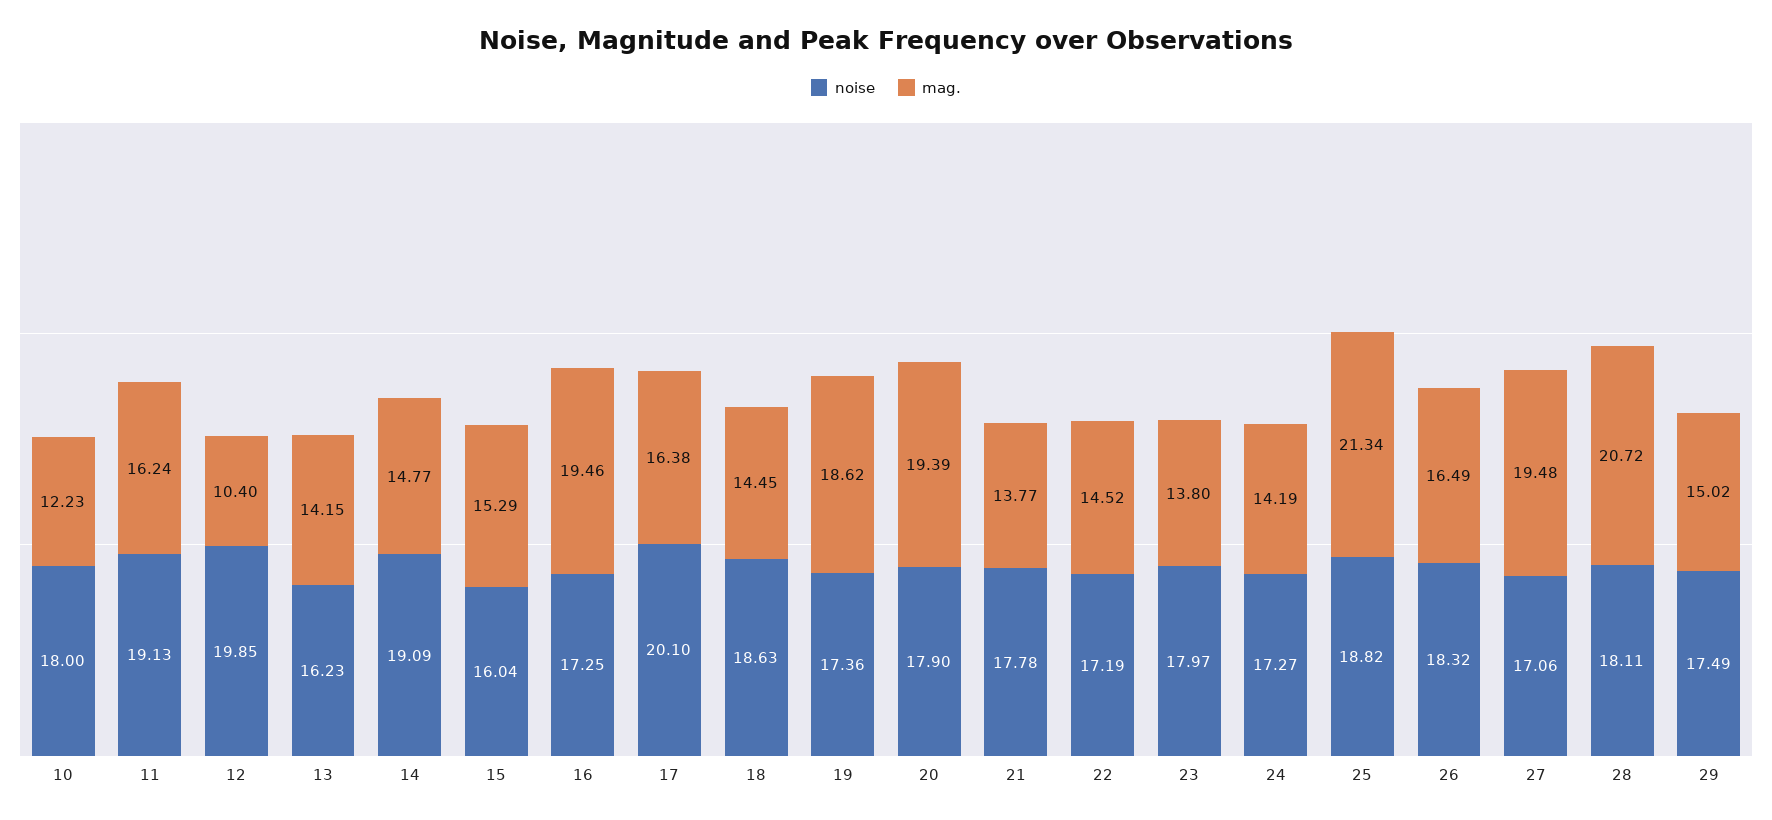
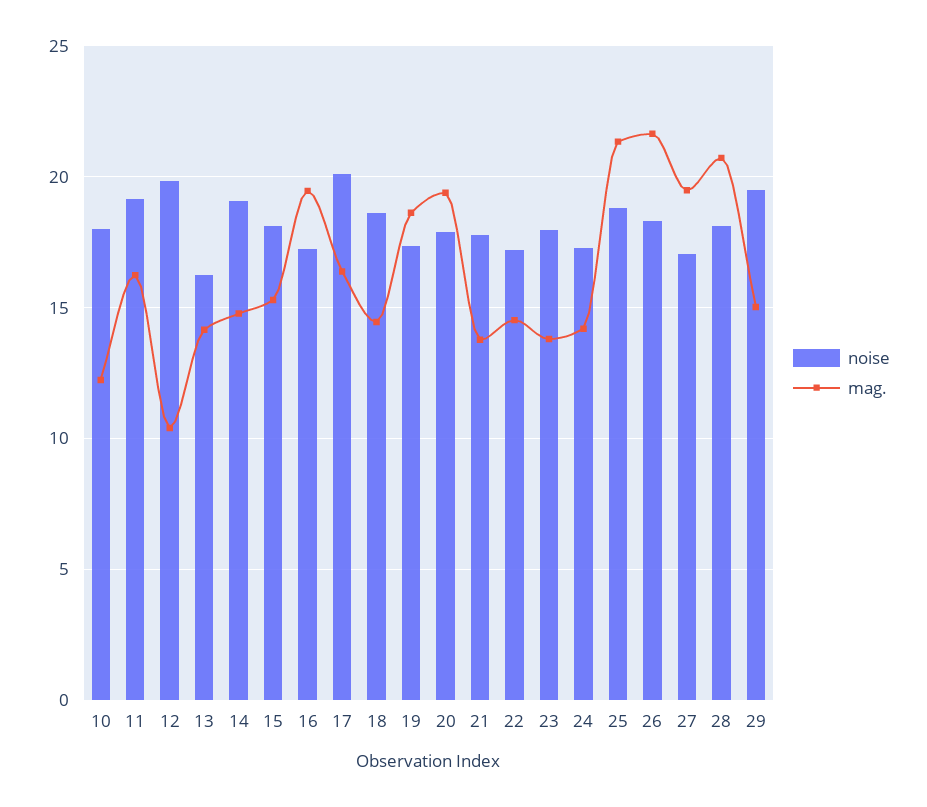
  {
    "noise": {
      "10": 18,
      "11": 19.13,
      "12": 19.85,
      "13": 16.23,
      "14": 19.09,
-     "15": 16.04,
+     "15": 18,
      "16": 17.25,
      "17": 20.1,
      "18": 18.63,
      "19": 17.36,
      "20": 17.9,
      "21": 17.78,
      "22": 17.19,
      "23": 17.97,
      "24": 17.27,
      "25": 18.82,
      "26": 18.32,
      "27": 17.06,
      "28": 18.11,
-     "29": 17.49
+     "29": 19.5
    },
    "mag.": {
      "10": 12.23,
      "11": 16.24,
      "12": 10.4,
      "13": 14.15,
      "14": 14.77,
      "15": 15.29,
      "16": 19.46,
      "17": 16.38,
      "18": 14.45,
      "19": 18.62,
      "20": 19.39,
      "21": 13.77,
      "22": 14.52,
      "23": 13.8,
      "24": 14.19,
      "25": 21.34,
-     "26": 16.49,
+     "26": 21.5,
      "27": 19.48,
      "28": 20.72,
      "29": 15.02
    }
  }

